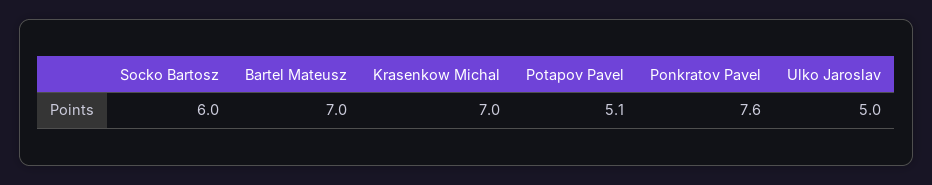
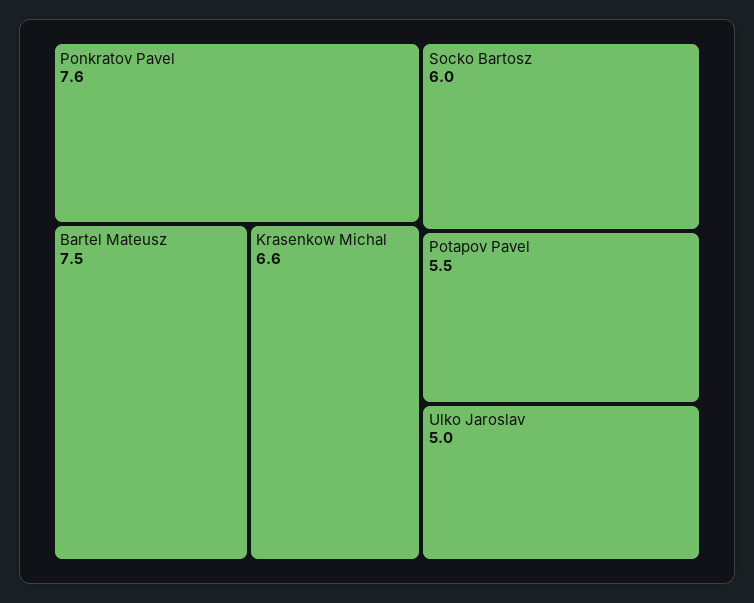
  {
    "Socko Bartosz": 6,
-   "Bartel Mateusz": 7,
+   "Bartel Mateusz": 7.5,
-   "Krasenkow Michal": 7,
+   "Krasenkow Michal": 6.6,
-   "Potapov Pavel": 5.1,
+   "Potapov Pavel": 5.5,
    "Ponkratov Pavel": 7.6,
    "Ulko Jaroslav": 5
  }

